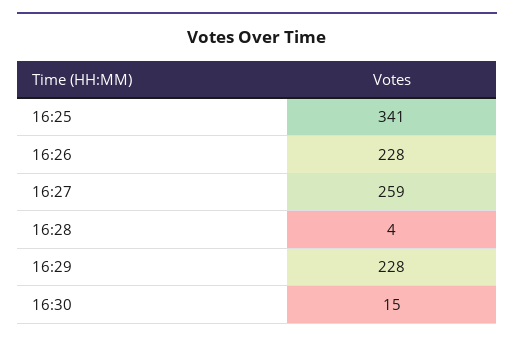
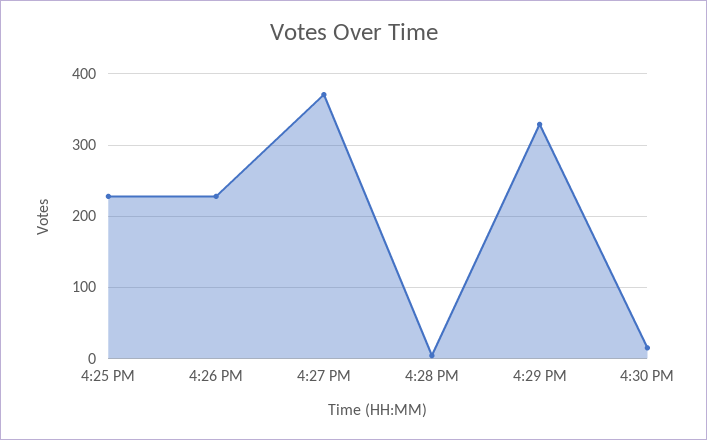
  {
-   "16:25": 341,
+   "16:25": 230,
    "16:26": 228,
-   "16:27": 259,
+   "16:27": 370,
    "16:28": 4,
-   "16:29": 228,
+   "16:29": 330,
    "16:30": 15
  }

